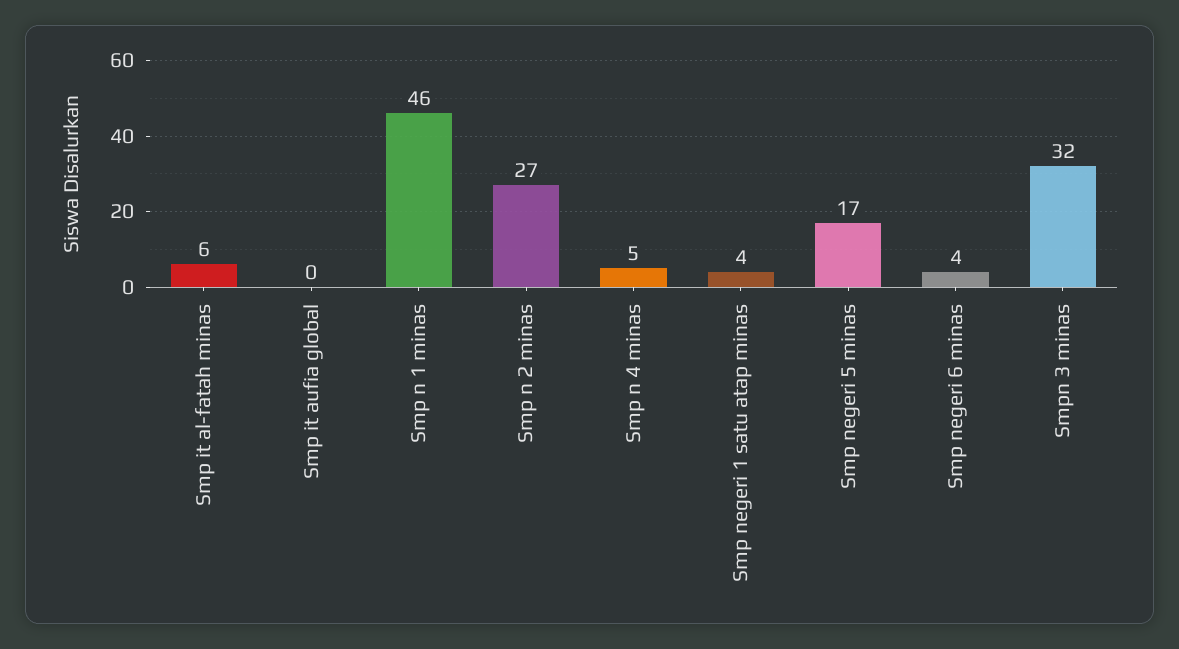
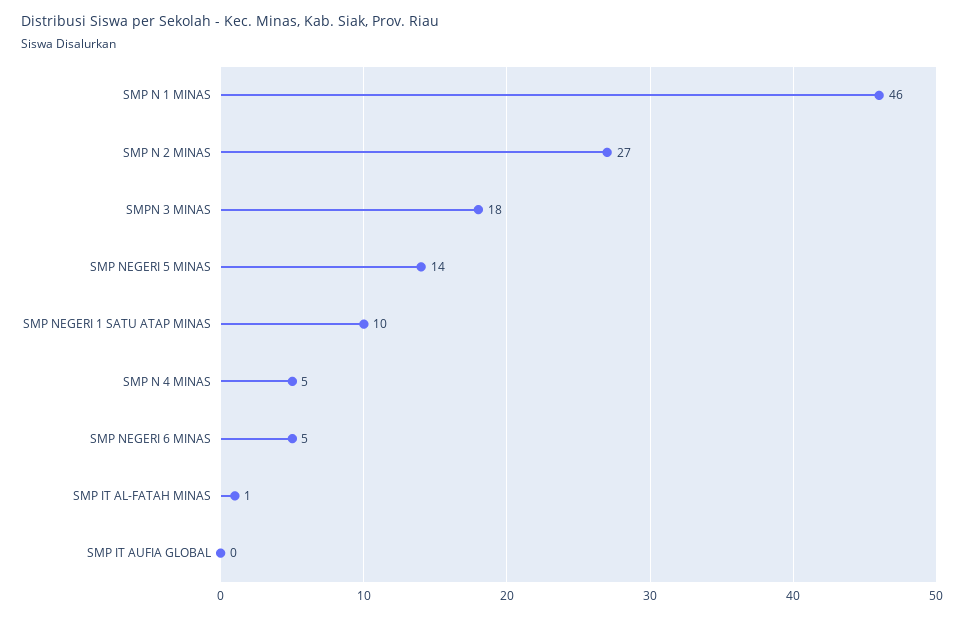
  {
-   "Smp it al-fatah minas": 6,
+   "Smp it al-fatah minas": 1,
    "Smp it aufia global": 0,
    "Smp n 1 minas": 46,
    "Smp n 2 minas": 27,
    "Smp n 4 minas": 5,
-   "Smp negeri 1 satu atap minas": 4,
+   "Smp negeri 1 satu atap minas": 10,
-   "Smp negeri 5 minas": 17,
+   "Smp negeri 5 minas": 14,
-   "Smp negeri 6 minas": 4,
+   "Smp negeri 6 minas": 5,
-   "Smpn 3 minas": 32
+   "Smpn 3 minas": 18
  }

